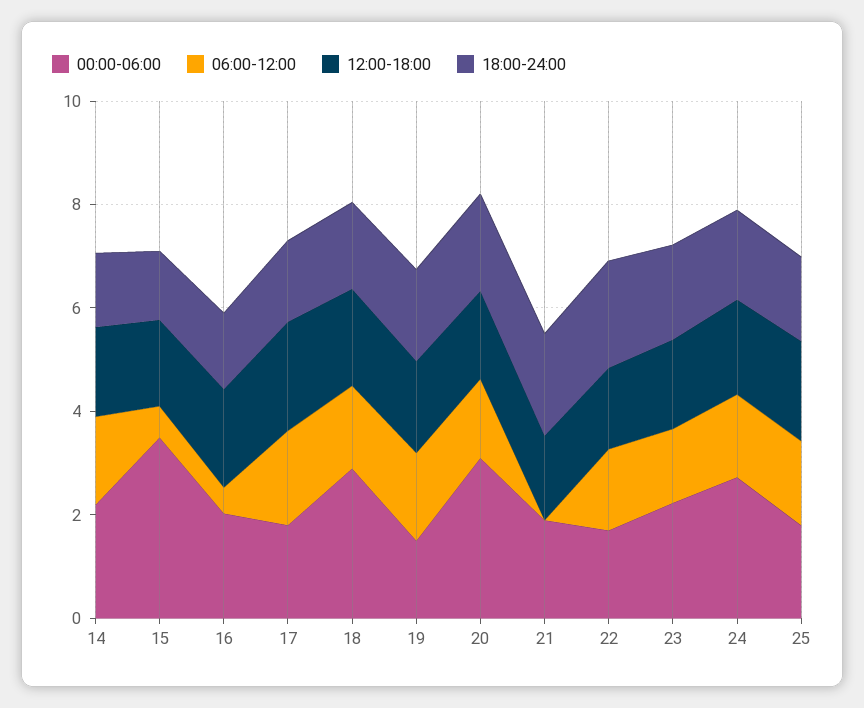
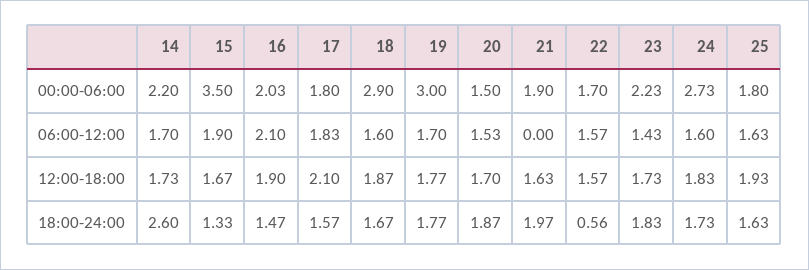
  {
    "00:00-06:00": {
      "14": 2.2,
      "15": 3.5,
      "16": 2.03,
      "17": 1.8,
      "18": 2.9,
-     "19": 1.5,
+     "19": 3,
-     "20": 3,
+     "20": 1.5,
      "21": 1.9,
      "22": 1.7,
      "23": 2.23,
      "24": 2.73,
      "25": 1.8
    },
    "06:00-12:00": {
      "14": 1.7,
-     "15": 0.5,
+     "15": 1.9,
-     "16": 0.5,
+     "16": 2.1,
      "17": 1.83,
      "18": 1.6,
      "19": 1.7,
      "20": 1.53,
      "21": 0,
      "22": 1.57,
      "23": 1.43,
      "24": 1.6,
      "25": 1.63
    },
    "12:00-18:00": {
      "14": 1.73,
      "15": 1.67,
      "16": 1.9,
      "17": 2.1,
      "18": 1.87,
      "19": 1.77,
      "20": 1.7,
      "21": 1.63,
      "22": 1.57,
      "23": 1.73,
      "24": 1.83,
      "25": 1.93
    },
    "18:00-24:00": {
-     "14": 1.5,
+     "14": 2.6,
      "15": 1.33,
      "16": 1.47,
      "17": 1.57,
      "18": 1.67,
      "19": 1.77,
      "20": 1.87,
      "21": 1.97,
-     "22": 2,
+     "22": 0.56,
      "23": 1.83,
      "24": 1.73,
      "25": 1.63
    }
  }

